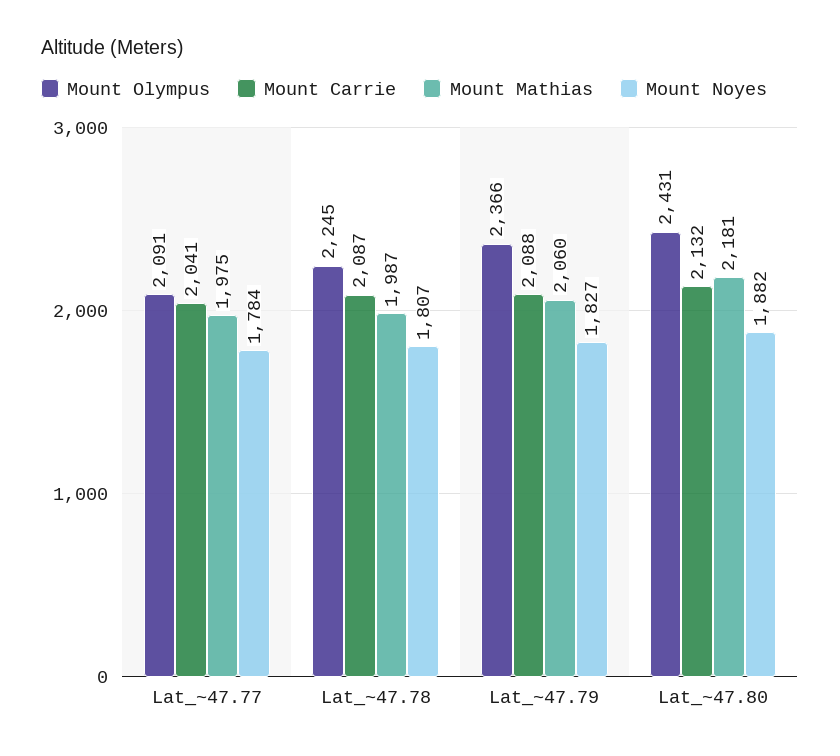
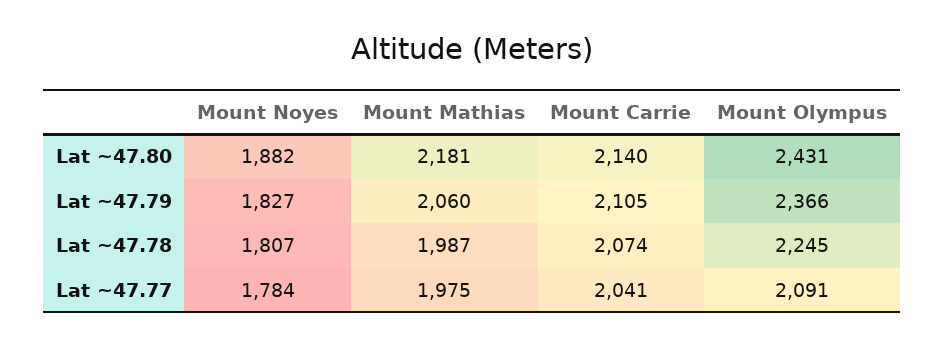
  {
    "Mount Olympus": {
      "Lat_~47.77": 2091,
      "Lat_~47.78": 2245,
      "Lat_~47.79": 2366,
      "Lat_~47.80": 2431
    },
    "Mount Carrie": {
      "Lat_~47.77": 2041,
-     "Lat_~47.78": 2087,
+     "Lat_~47.78": 2074,
-     "Lat_~47.79": 2088,
+     "Lat_~47.79": 2105,
-     "Lat_~47.80": 2132
+     "Lat_~47.80": 2140
    },
    "Mount Mathias": {
      "Lat_~47.77": 1975,
      "Lat_~47.78": 1987,
      "Lat_~47.79": 2060,
      "Lat_~47.80": 2181
    },
    "Mount Noyes": {
      "Lat_~47.77": 1784,
      "Lat_~47.78": 1807,
      "Lat_~47.79": 1827,
      "Lat_~47.80": 1882
    }
  }

